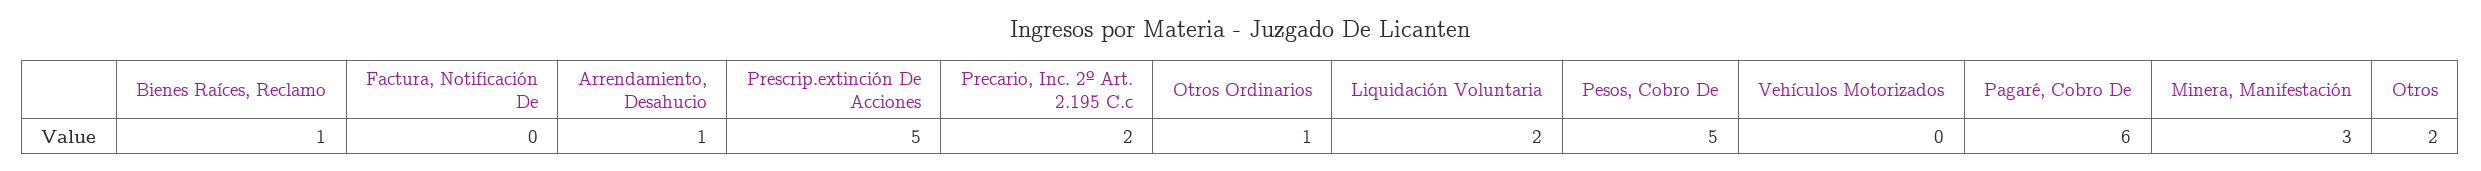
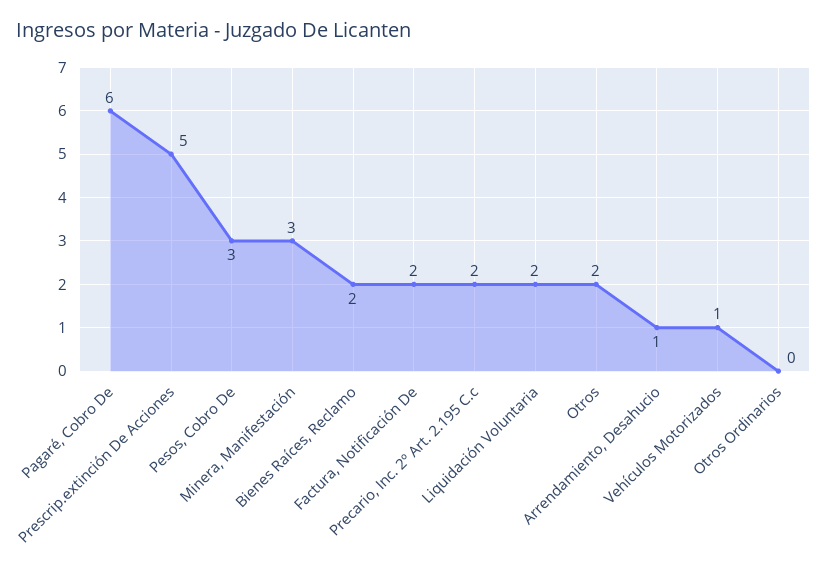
  {
-   "Bienes Raíces, Reclamo": 1,
+   "Bienes Raíces, Reclamo": 2,
-   "Factura, Notificación De": 0,
+   "Factura, Notificación De": 2,
    "Arrendamiento, Desahucio": 1,
    "Prescrip.extinción De Acciones": 5,
    "Precario, Inc. 2º Art. 2.195 C.c": 2,
-   "Otros Ordinarios": 1,
+   "Otros Ordinarios": 0,
    "Liquidación Voluntaria": 2,
-   "Pesos, Cobro De": 5,
+   "Pesos, Cobro De": 3,
-   "Vehículos Motorizados": 0,
+   "Vehículos Motorizados": 1,
    "Pagaré, Cobro De": 6,
    "Minera, Manifestación": 3,
    "Otros": 2
  }

